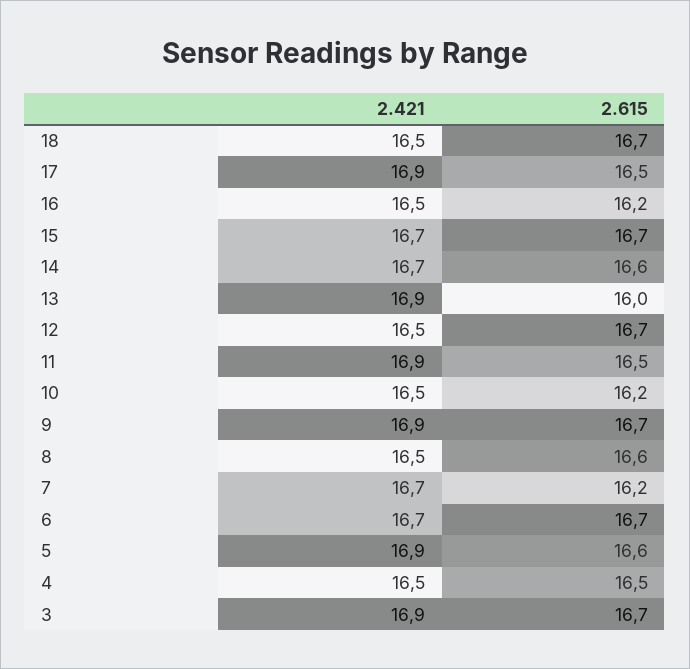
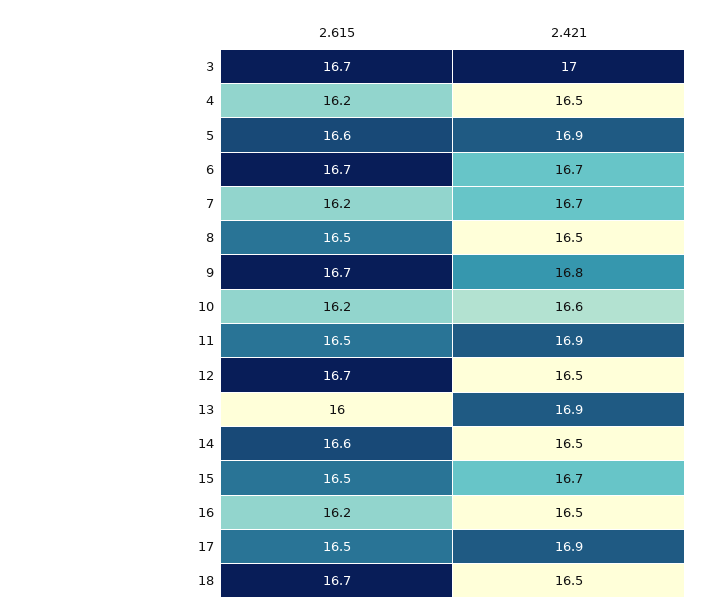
  {
    "2.421": {
      "18": 16.5,
      "17": 16.9,
      "16": 16.5,
      "15": 16.7,
-     "14": 16.7,
+     "14": 16.5,
      "13": 16.9,
      "12": 16.5,
      "11": 16.9,
-     "10": 16.5,
+     "10": 16.6,
-     "9": 16.9,
+     "9": 16.8,
      "8": 16.5,
      "7": 16.7,
      "6": 16.7,
      "5": 16.9,
      "4": 16.5,
-     "3": 16.9
+     "3": 17
    },
    "2.615": {
      "18": 16.7,
      "17": 16.5,
      "16": 16.2,
-     "15": 16.7,
+     "15": 16.5,
      "14": 16.6,
      "13": 16,
      "12": 16.7,
      "11": 16.5,
      "10": 16.2,
      "9": 16.7,
-     "8": 16.6,
+     "8": 16.5,
      "7": 16.2,
      "6": 16.7,
      "5": 16.6,
-     "4": 16.5,
+     "4": 16.2,
      "3": 16.7
    }
  }

